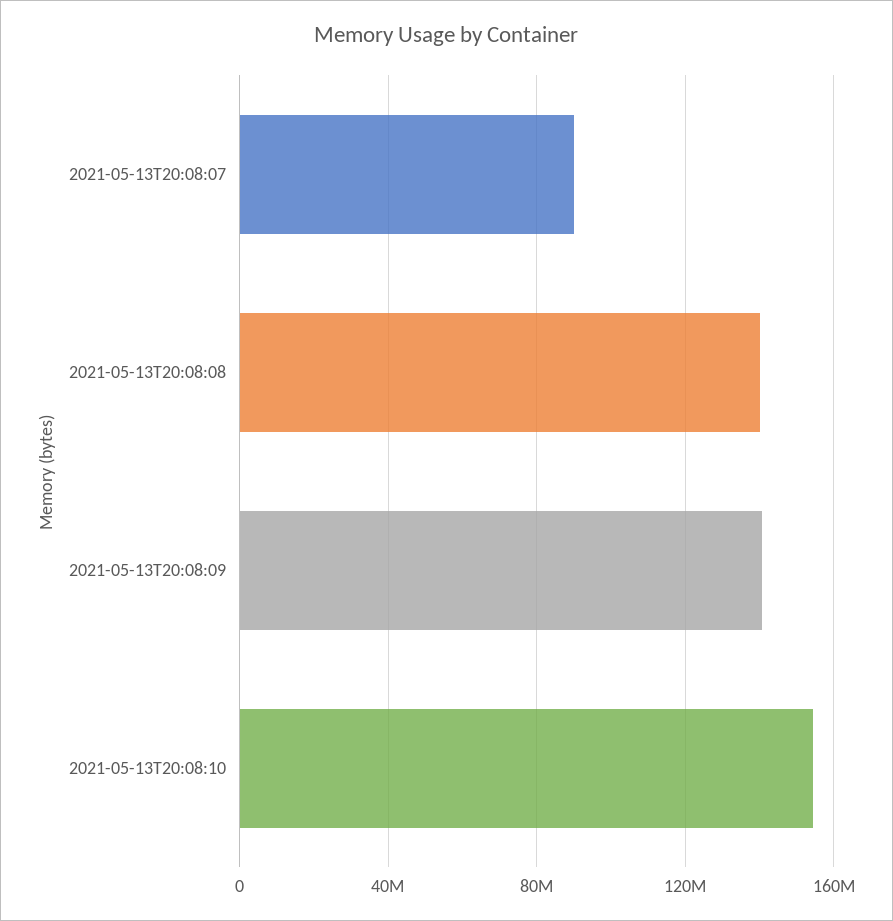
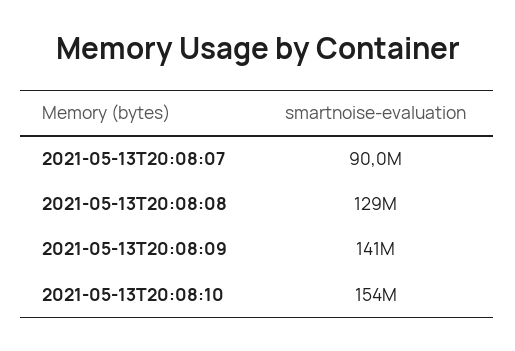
  {
    "2021-05-13T20:08:07": 90000000,
-   "2021-05-13T20:08:08": 140000000,
+   "2021-05-13T20:08:08": 129000000,
    "2021-05-13T20:08:09": 141000000,
    "2021-05-13T20:08:10": 154000000
  }

